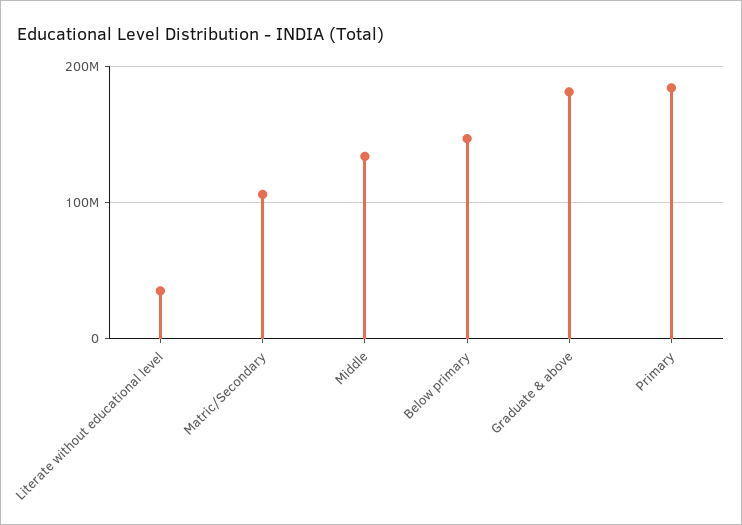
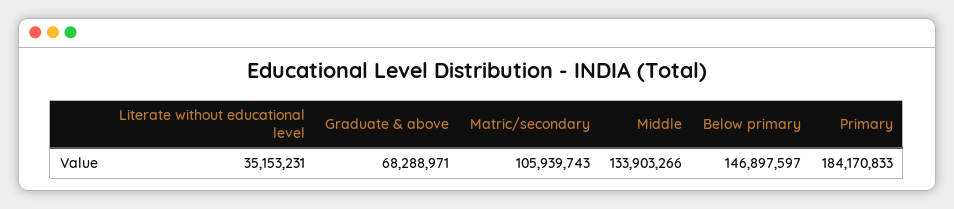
  {
    "Literate without educational level": 35153231,
    "Matric/Secondary": 105939743,
    "Middle": 133903266,
    "Below primary": 146897597,
-   "Graduate & above": 180000000,
+   "Graduate & above": 68288971,
    "Primary": 184170833
  }

